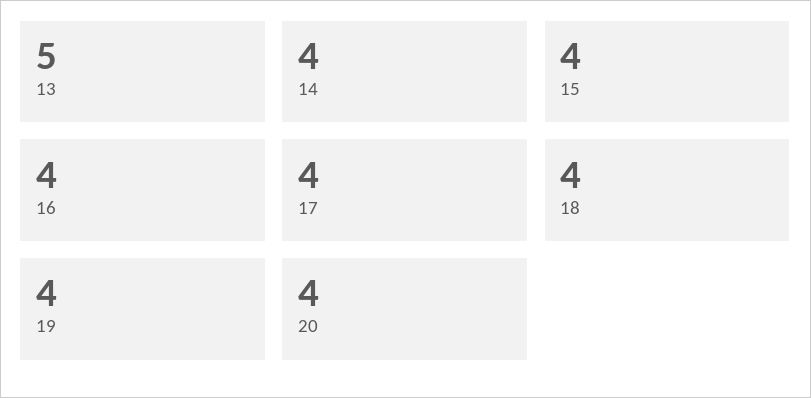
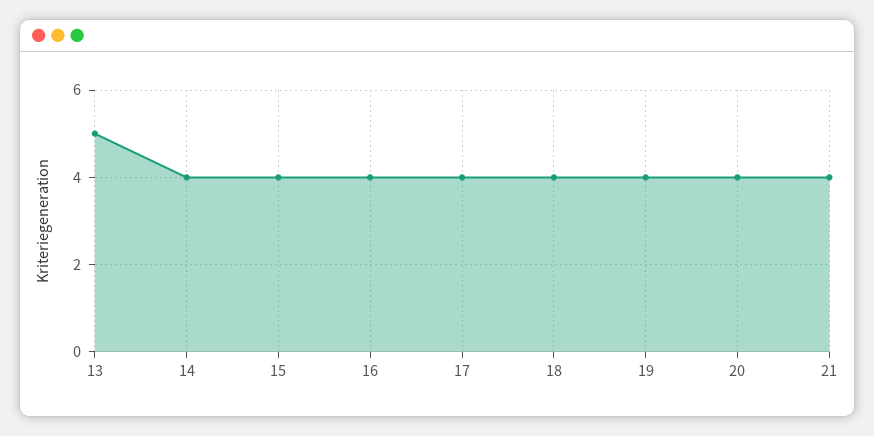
  {
    "13": 5,
    "14": 4,
    "15": 4,
    "16": 4,
    "17": 4,
    "18": 4,
    "19": 4,
-   "20": 4
+   "20": 4,
+   "21": 4
  }

